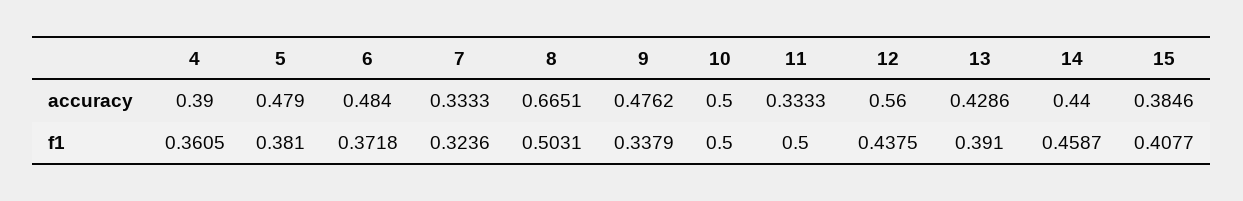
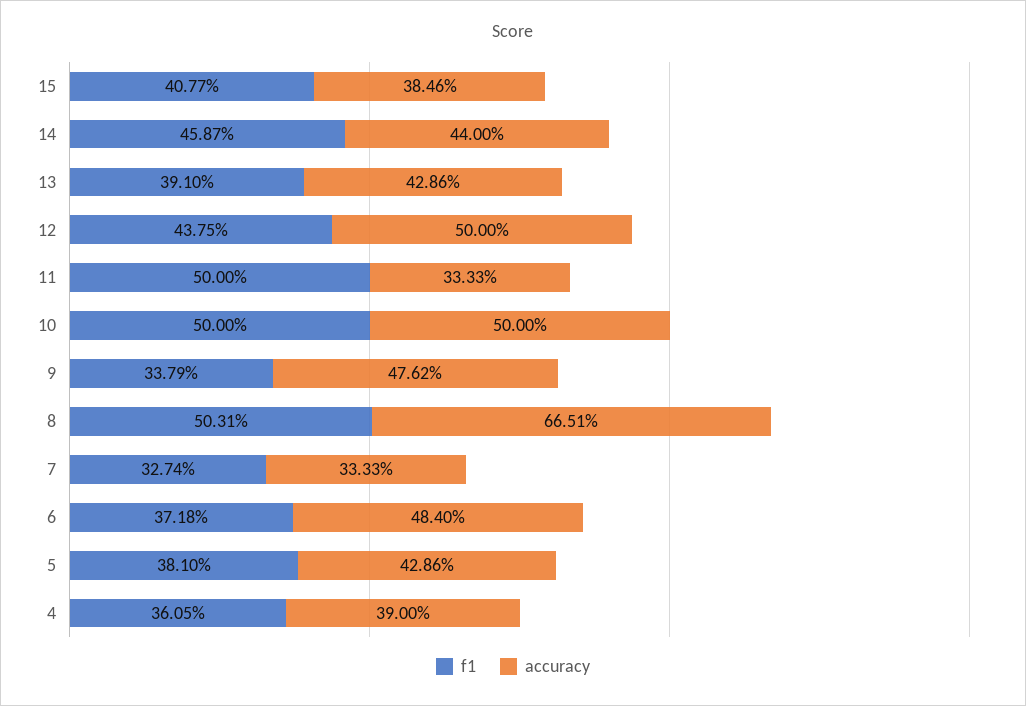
  {
    "accuracy": {
      "4": 0.39,
-     "5": 0.479,
+     "5": 0.4286,
      "6": 0.484,
      "7": 0.3333,
      "8": 0.6651,
      "9": 0.4762,
      "10": 0.5,
      "11": 0.3333,
-     "12": 0.56,
+     "12": 0.5,
      "13": 0.4286,
      "14": 0.44,
      "15": 0.3846
    },
    "f1": {
      "4": 0.3605,
      "5": 0.381,
      "6": 0.3718,
-     "7": 0.3236,
+     "7": 0.3274,
      "8": 0.5031,
      "9": 0.3379,
      "10": 0.5,
      "11": 0.5,
      "12": 0.4375,
      "13": 0.391,
      "14": 0.4587,
      "15": 0.4077
    }
  }

